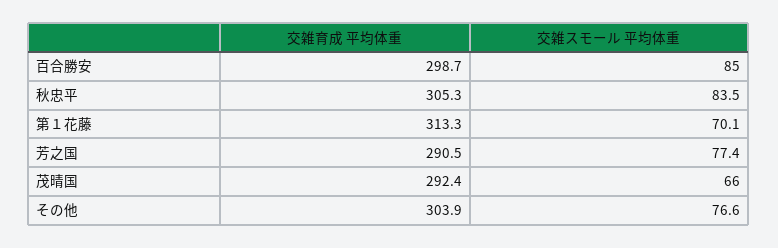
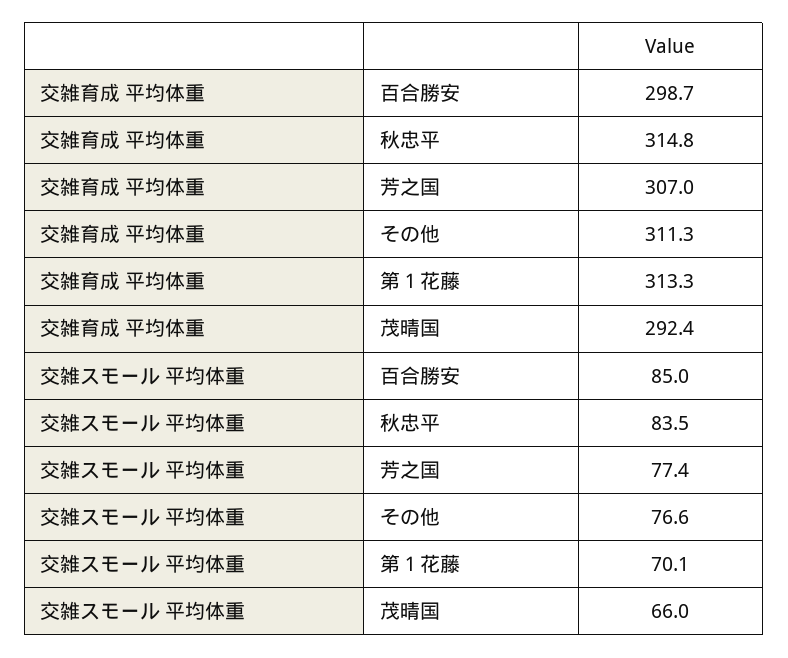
  {
    "交雑育成 平均体重": {
      "百合勝安": 298.7,
-     "秋忠平": 305.3,
+     "秋忠平": 314.8,
      "第１花藤": 313.3,
-     "芳之国": 290.5,
+     "芳之国": 307,
      "茂晴国": 292.4,
-     "その他": 303.9
+     "その他": 311.3
    },
    "交雑スモール 平均体重": {
      "百合勝安": 85,
      "秋忠平": 83.5,
      "第１花藤": 70.1,
      "芳之国": 77.4,
      "茂晴国": 66,
      "その他": 76.6
    }
  }

